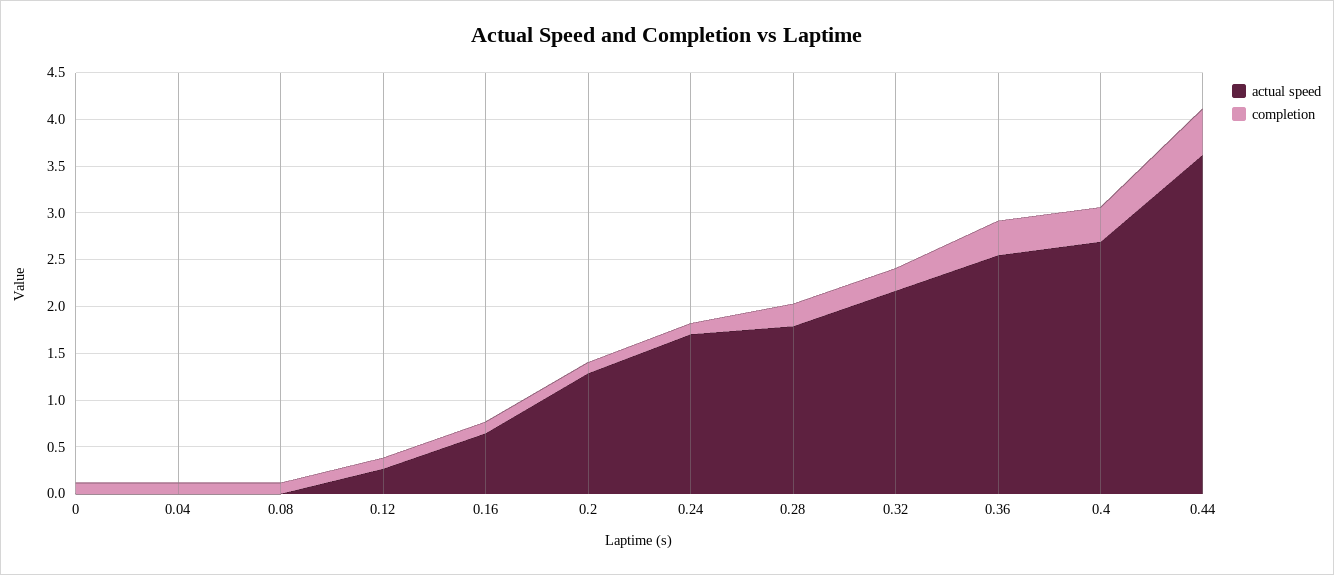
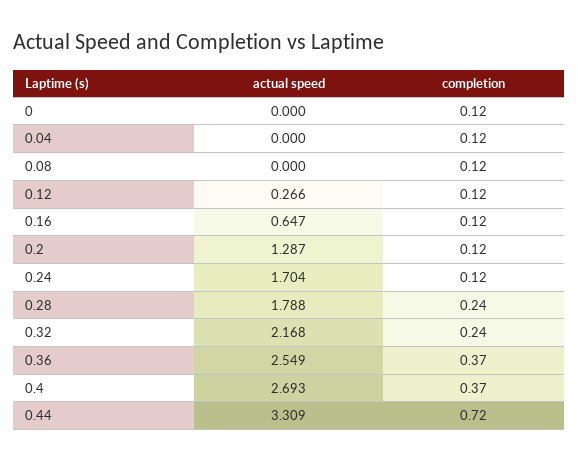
  {
    "actual speed": {
      "0": 0,
      "0.04": 0,
      "0.08": 0,
      "0.12": 0.266,
      "0.16": 0.647,
      "0.2": 1.287,
      "0.24": 1.704,
      "0.28": 1.788,
      "0.32": 2.168,
      "0.36": 2.549,
      "0.4": 2.693,
-     "0.44": 3.6
+     "0.44": 3.309
    },
    "completion": {
      "0": 0.12,
      "0.04": 0.12,
      "0.08": 0.12,
      "0.12": 0.12,
      "0.16": 0.12,
      "0.2": 0.12,
      "0.24": 0.12,
      "0.28": 0.24,
      "0.32": 0.24,
      "0.36": 0.37,
      "0.4": 0.37,
-     "0.44": 0.5
+     "0.44": 0.72
    }
  }

